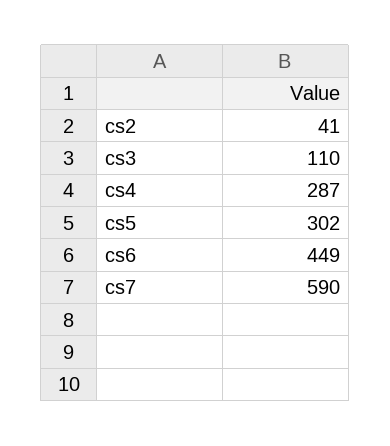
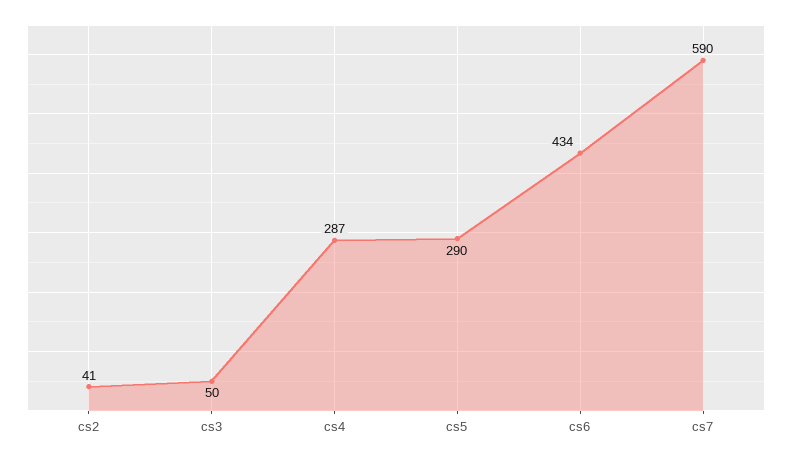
  {
    "cs2": 41,
-   "cs3": 110,
+   "cs3": 50,
    "cs4": 287,
-   "cs5": 302,
+   "cs5": 290,
-   "cs6": 449,
+   "cs6": 434,
    "cs7": 590
  }

